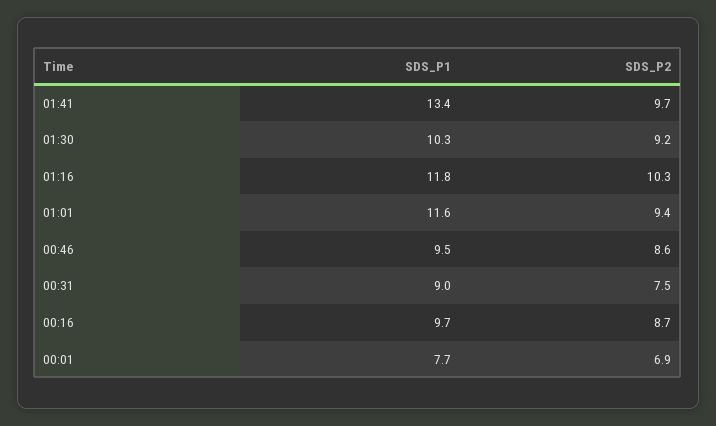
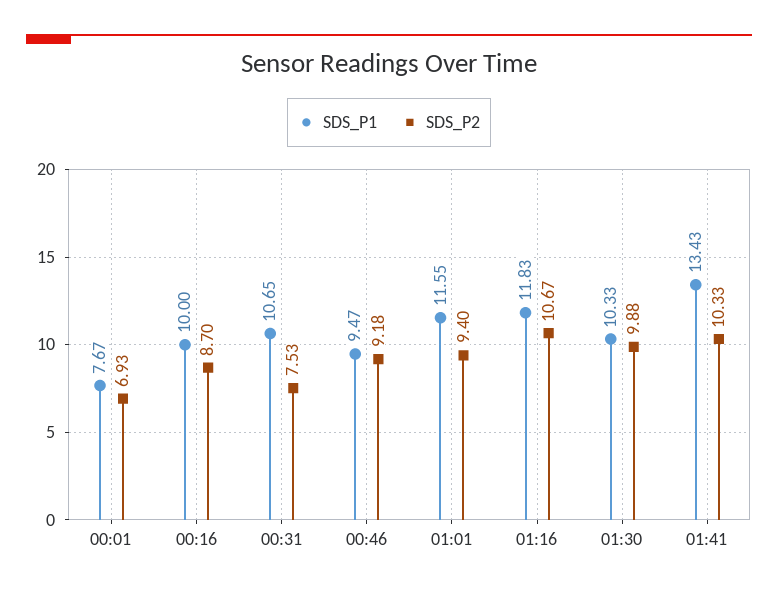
  {
    "SDS_P1": {
      "01:41": 13.43,
      "01:30": 10.33,
      "01:16": 11.83,
      "01:01": 11.55,
      "00:46": 9.47,
-     "00:31": 9,
+     "00:31": 10.65,
-     "00:16": 9.7,
+     "00:16": 10,
      "00:01": 7.67
    },
    "SDS_P2": {
-     "01:41": 9.7,
+     "01:41": 10.33,
-     "01:30": 9.2,
+     "01:30": 9.88,
-     "01:16": 10.3,
+     "01:16": 10.67,
      "01:01": 9.4,
-     "00:46": 8.6,
+     "00:46": 9.18,
      "00:31": 7.53,
      "00:16": 8.7,
      "00:01": 6.93
    }
  }

